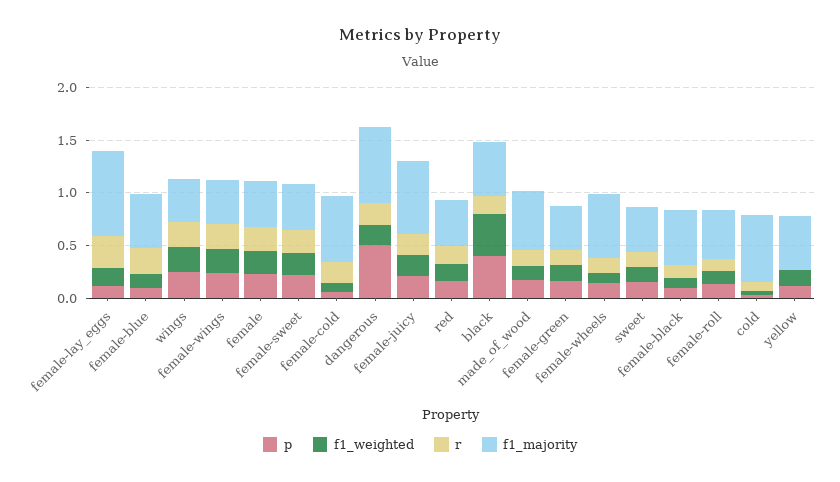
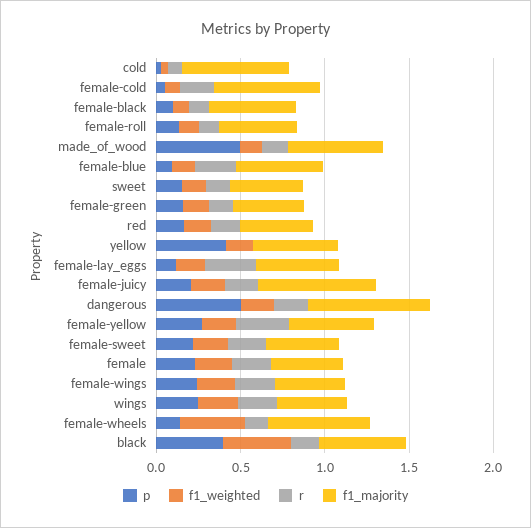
  {
    "p": {
      "female-lay_eggs": 0.1,
      "female-blue": 0.1,
      "wings": 0.2,
      "female-wings": 0.2,
      "female": 0.2,
      "female-sweet": 0.2,
      "female-cold": 0.1,
      "dangerous": 0.5,
      "female-juicy": 0.2,
      "red": 0.2,
      "black": 0.4,
-     "made_of_wood": 0.2,
+     "made_of_wood": 0.5,
      "female-green": 0.2,
      "female-wheels": 0.1,
      "sweet": 0.2,
      "female-black": 0.1,
      "female-roll": 0.1,
      "cold": 0,
-     "yellow": 0.1
+     "yellow": 0.4,
+     "female-yellow": 0.3
    },
    "f1_weighted": {
      "female-lay_eggs": 0.2,
      "female-blue": 0.1,
      "wings": 0.2,
      "female-wings": 0.2,
      "female": 0.2,
      "female-sweet": 0.2,
      "female-cold": 0.1,
      "dangerous": 0.2,
      "female-juicy": 0.2,
      "red": 0.2,
      "black": 0.4,
      "made_of_wood": 0.1,
      "female-green": 0.2,
-     "female-wheels": 0.1,
+     "female-wheels": 0.4,
      "sweet": 0.1,
      "female-black": 0.1,
      "female-roll": 0.1,
      "cold": 0,
-     "yellow": 0.2
+     "yellow": 0.2,
+     "female-yellow": 0.2
    },
    "r": {
      "female-lay_eggs": 0.3,
      "female-blue": 0.2,
      "wings": 0.2,
      "female-wings": 0.2,
      "female": 0.2,
      "female-sweet": 0.2,
      "female-cold": 0.2,
      "dangerous": 0.2,
      "female-juicy": 0.2,
      "red": 0.2,
      "black": 0.2,
      "made_of_wood": 0.2,
      "female-green": 0.1,
      "female-wheels": 0.1,
      "sweet": 0.1,
      "female-black": 0.1,
      "female-roll": 0.1,
      "cold": 0.1,
-     "yellow": 0
+     "yellow": 0,
+     "female-yellow": 0.3
    },
    "f1_majority": {
-     "female-lay_eggs": 0.8,
+     "female-lay_eggs": 0.5,
      "female-blue": 0.5,
      "wings": 0.4,
      "female-wings": 0.4,
      "female": 0.4,
      "female-sweet": 0.4,
      "female-cold": 0.6,
      "dangerous": 0.7,
      "female-juicy": 0.7,
      "red": 0.4,
      "black": 0.5,
      "made_of_wood": 0.6,
      "female-green": 0.4,
      "female-wheels": 0.6,
      "sweet": 0.4,
      "female-black": 0.5,
      "female-roll": 0.5,
      "cold": 0.6,
-     "yellow": 0.5
+     "yellow": 0.5,
+     "female-yellow": 0.5
    }
  }

